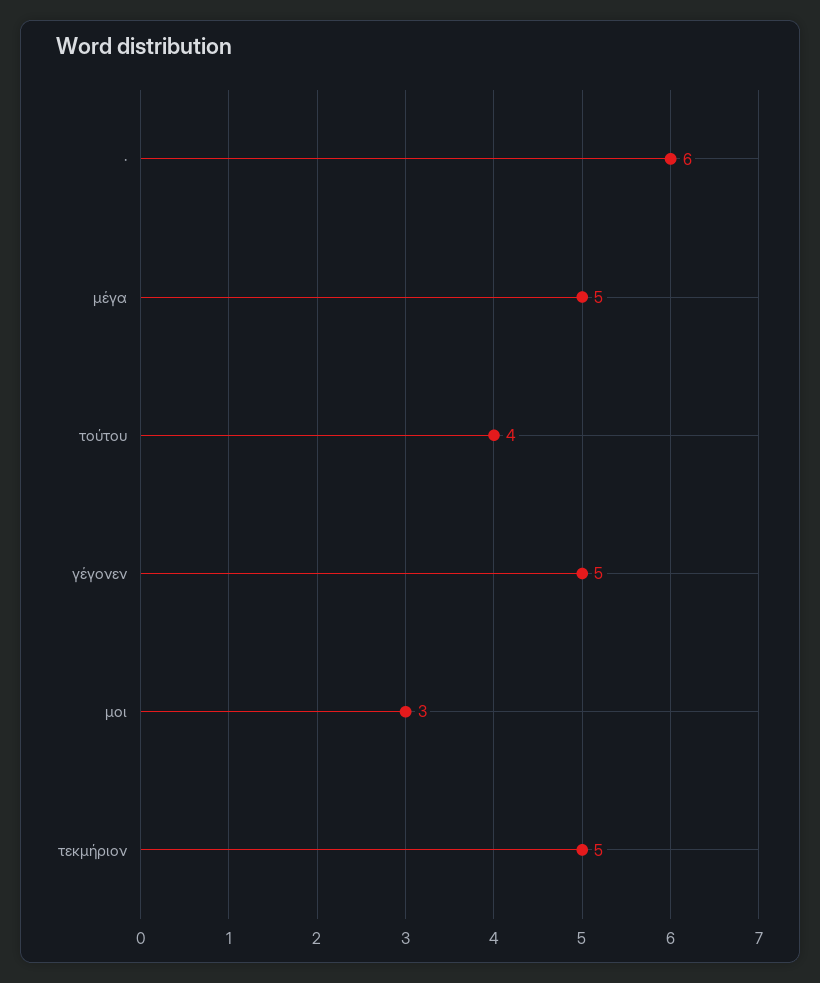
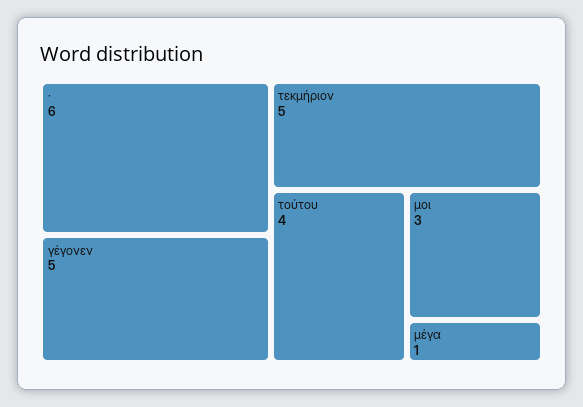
  {
    "·": 6,
-   "μέγα": 5,
+   "μέγα": 1,
    "τούτου": 4,
    "γέγονεν": 5,
    "μοι": 3,
    "τεκμήριον": 5
  }

